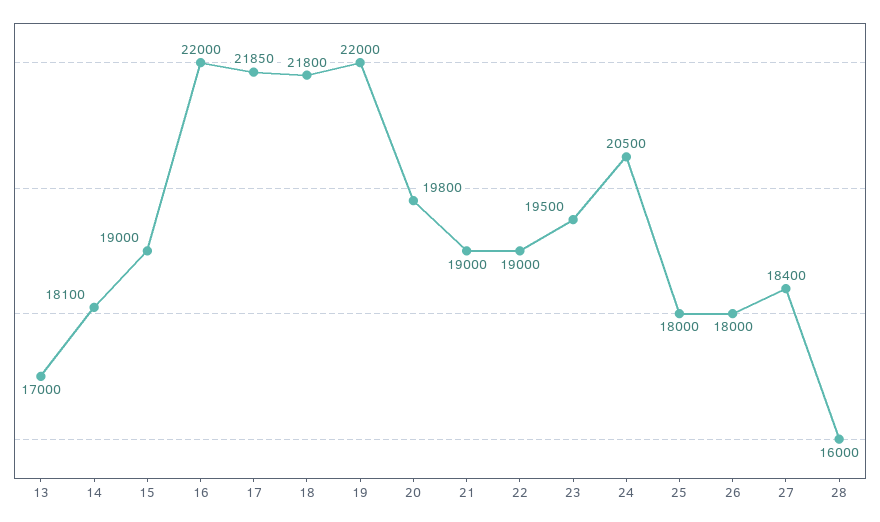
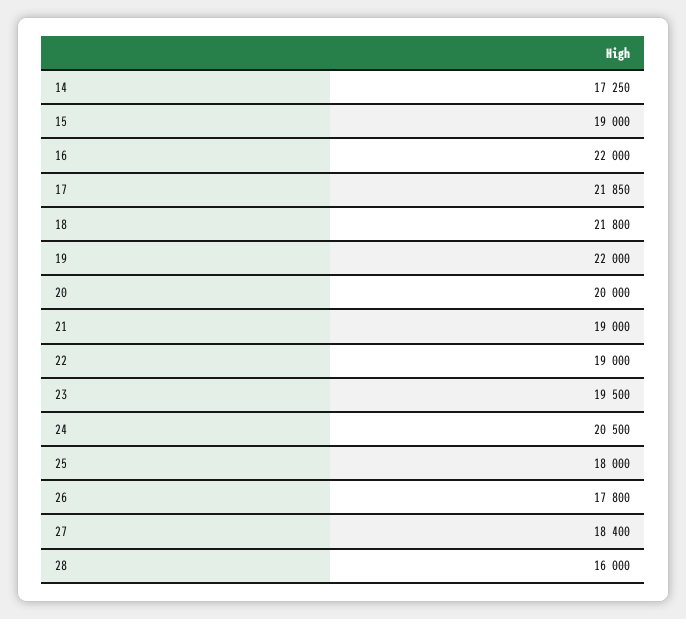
  {
-   "13": 17000,
-   "14": 18100,
+   "14": 17250,
    "15": 19000,
    "16": 22000,
    "17": 21850,
    "18": 21800,
    "19": 22000,
-   "20": 19800,
+   "20": 20000,
    "21": 19000,
    "22": 19000,
    "23": 19500,
    "24": 20500,
    "25": 18000,
-   "26": 18000,
+   "26": 17800,
    "27": 18400,
    "28": 16000
  }

